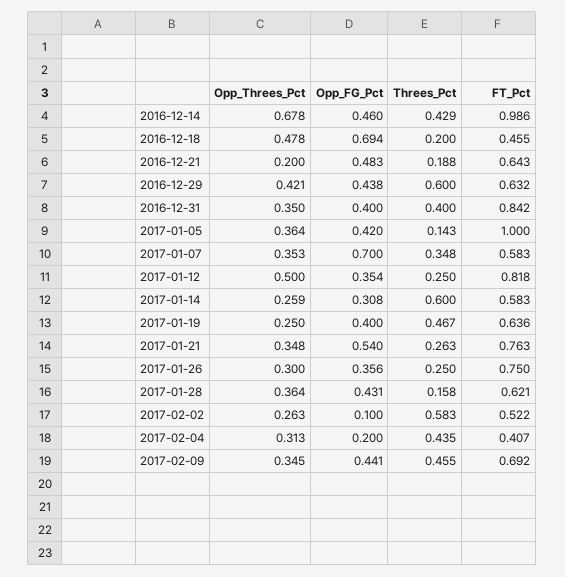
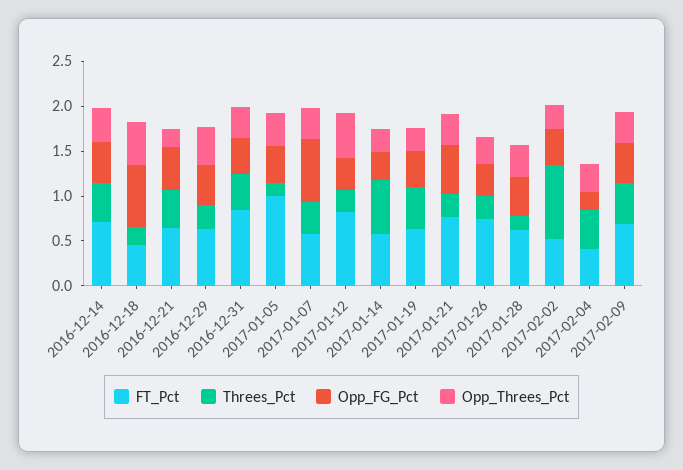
  {
    "Opp_Threes_Pct": {
-     "2016-12-14": 0.678,
+     "2016-12-14": 0.4,
      "2016-12-18": 0.478,
      "2016-12-21": 0.2,
      "2016-12-29": 0.421,
      "2016-12-31": 0.35,
      "2017-01-05": 0.364,
      "2017-01-07": 0.353,
      "2017-01-12": 0.5,
      "2017-01-14": 0.259,
      "2017-01-19": 0.25,
      "2017-01-21": 0.348,
      "2017-01-26": 0.3,
      "2017-01-28": 0.364,
      "2017-02-02": 0.263,
      "2017-02-04": 0.313,
      "2017-02-09": 0.345
    },
    "Opp_FG_Pct": {
      "2016-12-14": 0.46,
      "2016-12-18": 0.694,
      "2016-12-21": 0.483,
      "2016-12-29": 0.438,
      "2016-12-31": 0.4,
      "2017-01-05": 0.42,
      "2017-01-07": 0.7,
      "2017-01-12": 0.354,
      "2017-01-14": 0.308,
      "2017-01-19": 0.4,
      "2017-01-21": 0.54,
      "2017-01-26": 0.356,
      "2017-01-28": 0.431,
-     "2017-02-02": 0.1,
+     "2017-02-02": 0.4,
      "2017-02-04": 0.2,
      "2017-02-09": 0.441
    },
    "Threes_Pct": {
      "2016-12-14": 0.429,
      "2016-12-18": 0.2,
-     "2016-12-21": 0.188,
+     "2016-12-21": 0.4,
-     "2016-12-29": 0.6,
+     "2016-12-29": 0.3,
      "2016-12-31": 0.4,
      "2017-01-05": 0.143,
      "2017-01-07": 0.348,
      "2017-01-12": 0.25,
      "2017-01-14": 0.6,
      "2017-01-19": 0.467,
      "2017-01-21": 0.263,
      "2017-01-26": 0.25,
      "2017-01-28": 0.158,
-     "2017-02-02": 0.583,
+     "2017-02-02": 0.8,
      "2017-02-04": 0.435,
      "2017-02-09": 0.455
    },
    "FT_Pct": {
-     "2016-12-14": 0.986,
+     "2016-12-14": 0.7,
      "2016-12-18": 0.455,
      "2016-12-21": 0.643,
      "2016-12-29": 0.632,
      "2016-12-31": 0.842,
      "2017-01-05": 1,
      "2017-01-07": 0.583,
      "2017-01-12": 0.818,
      "2017-01-14": 0.583,
      "2017-01-19": 0.636,
      "2017-01-21": 0.763,
      "2017-01-26": 0.75,
      "2017-01-28": 0.621,
      "2017-02-02": 0.522,
      "2017-02-04": 0.407,
      "2017-02-09": 0.692
    }
  }

